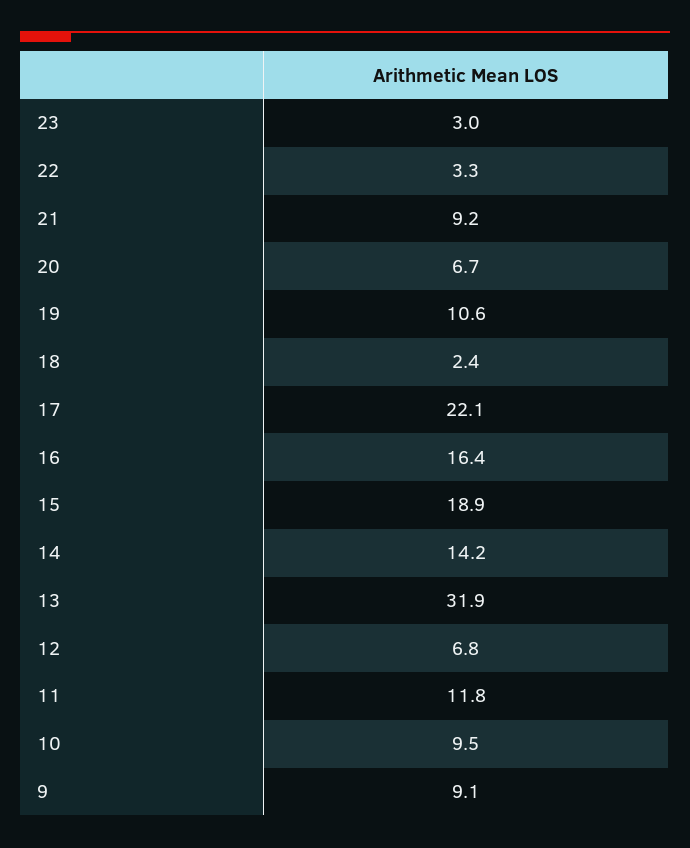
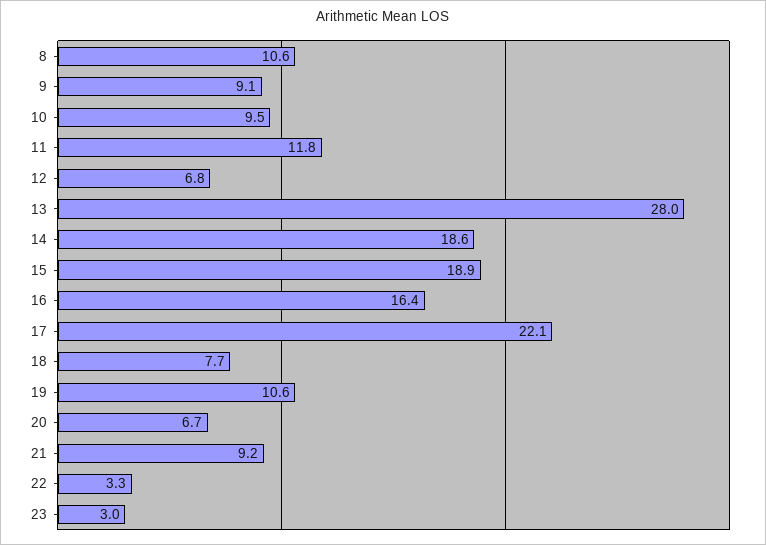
  {
    "23": 3,
    "22": 3.3,
    "21": 9.2,
    "20": 6.7,
    "19": 10.6,
-   "18": 2.4,
+   "18": 7.7,
    "17": 22.1,
    "16": 16.4,
    "15": 18.9,
-   "14": 14.2,
+   "14": 18.6,
-   "13": 31.9,
+   "13": 28,
    "12": 6.8,
    "11": 11.8,
    "10": 9.5,
-   "9": 9.1
+   "9": 9.1,
+   "8": 10.6
  }

